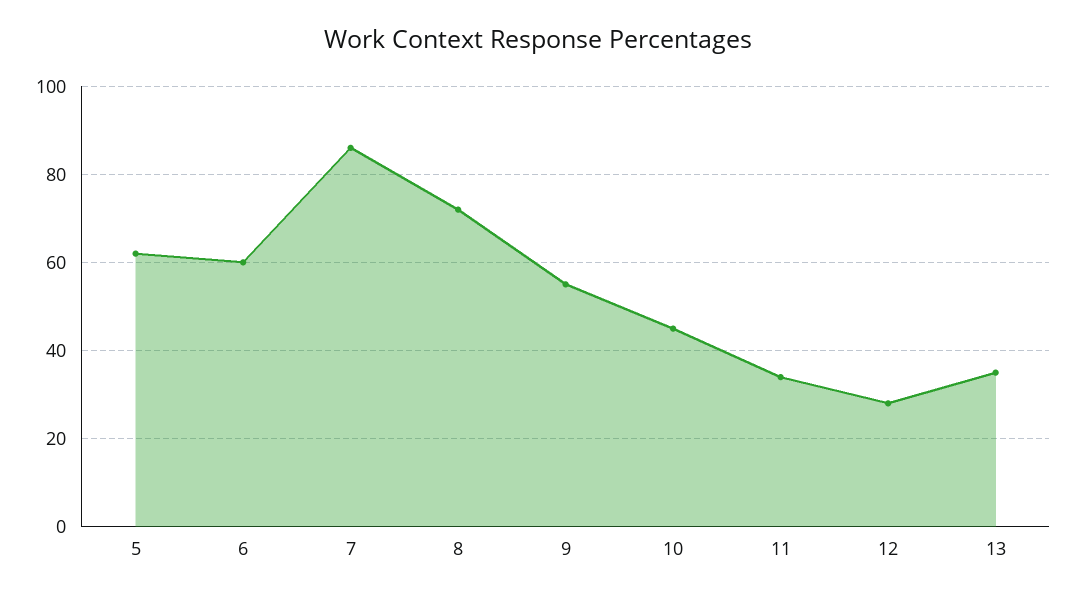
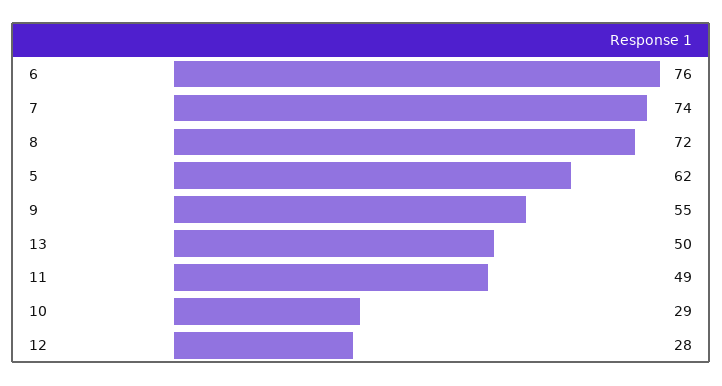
  {
    "5": 62,
-   "6": 60,
+   "6": 76,
-   "7": 85,
+   "7": 74,
    "8": 72,
    "9": 55,
-   "10": 45,
+   "10": 29,
-   "11": 35,
+   "11": 49,
    "12": 28,
-   "13": 35
+   "13": 50
  }

